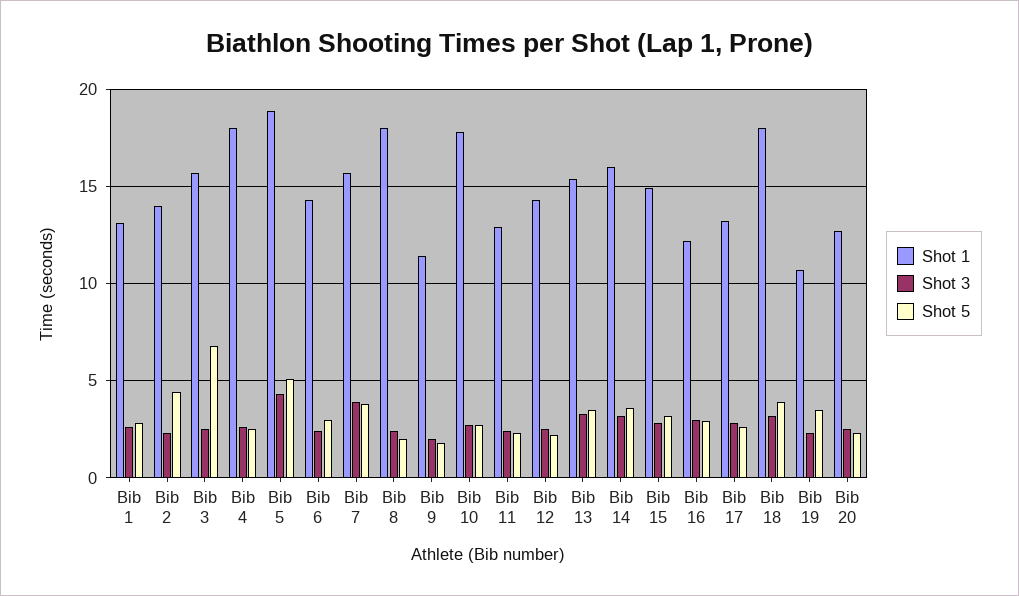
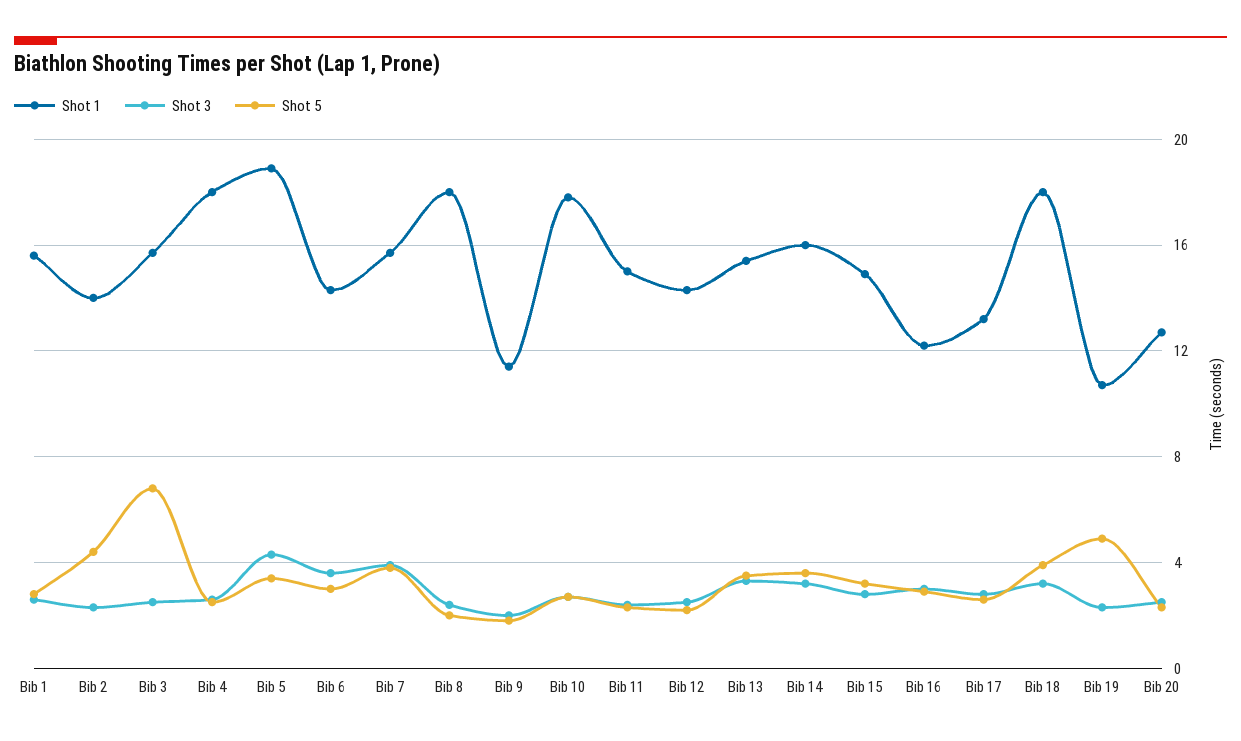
  {
    "Shot 1": {
-     "Bib 1": 13,
+     "Bib 1": 15.5,
      "Bib 2": 14,
      "Bib 3": 15.5,
      "Bib 4": 18,
      "Bib 5": 19,
      "Bib 6": 14.5,
      "Bib 7": 15.5,
      "Bib 8": 18,
      "Bib 9": 11.5,
      "Bib 10": 18,
-     "Bib 11": 13,
+     "Bib 11": 15,
      "Bib 12": 14.5,
      "Bib 13": 15.5,
      "Bib 14": 16,
      "Bib 15": 15,
      "Bib 16": 12,
      "Bib 17": 13,
      "Bib 18": 18,
      "Bib 19": 10.5,
      "Bib 20": 12.5
    },
    "Shot 3": {
      "Bib 1": 2.5,
      "Bib 2": 2.5,
      "Bib 3": 2.5,
      "Bib 4": 2.5,
      "Bib 5": 4.5,
-     "Bib 6": 2.5,
+     "Bib 6": 3.5,
      "Bib 7": 4,
      "Bib 8": 2.5,
      "Bib 9": 2,
      "Bib 10": 2.5,
      "Bib 11": 2.5,
      "Bib 12": 2.5,
      "Bib 13": 3.5,
      "Bib 14": 3,
      "Bib 15": 3,
      "Bib 16": 3,
      "Bib 17": 3,
      "Bib 18": 3,
      "Bib 19": 2.5,
      "Bib 20": 2.5
    },
    "Shot 5": {
      "Bib 1": 3,
      "Bib 2": 4.5,
      "Bib 3": 7,
      "Bib 4": 2.5,
-     "Bib 5": 5,
+     "Bib 5": 3.5,
      "Bib 6": 3,
      "Bib 7": 4,
      "Bib 8": 2,
      "Bib 9": 2,
      "Bib 10": 2.5,
      "Bib 11": 2.5,
      "Bib 12": 2,
      "Bib 13": 3.5,
      "Bib 14": 3.5,
      "Bib 15": 3,
      "Bib 16": 3,
      "Bib 17": 2.5,
      "Bib 18": 4,
-     "Bib 19": 3.5,
+     "Bib 19": 5,
      "Bib 20": 2.5
    }
  }

